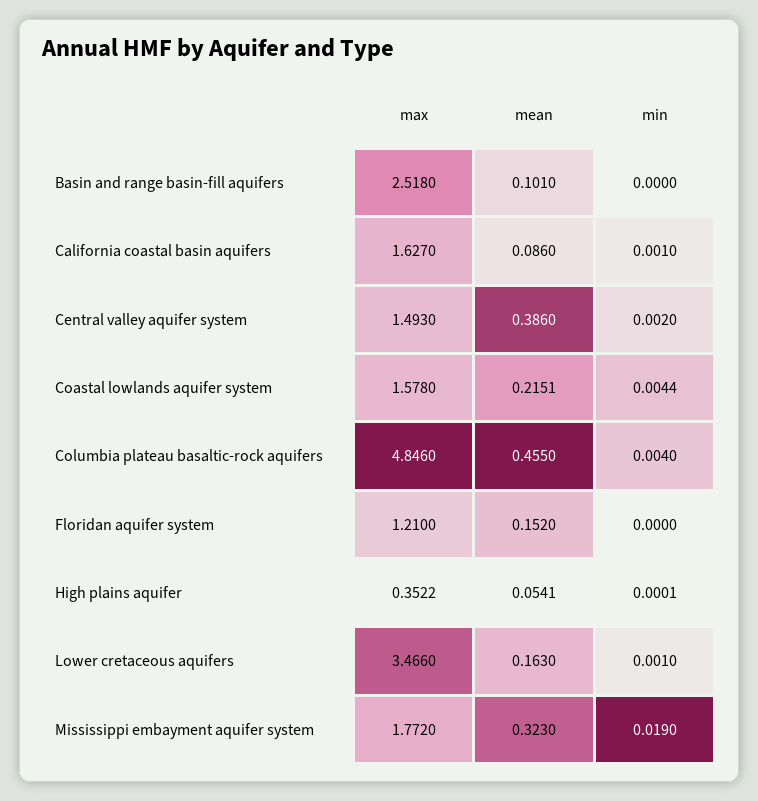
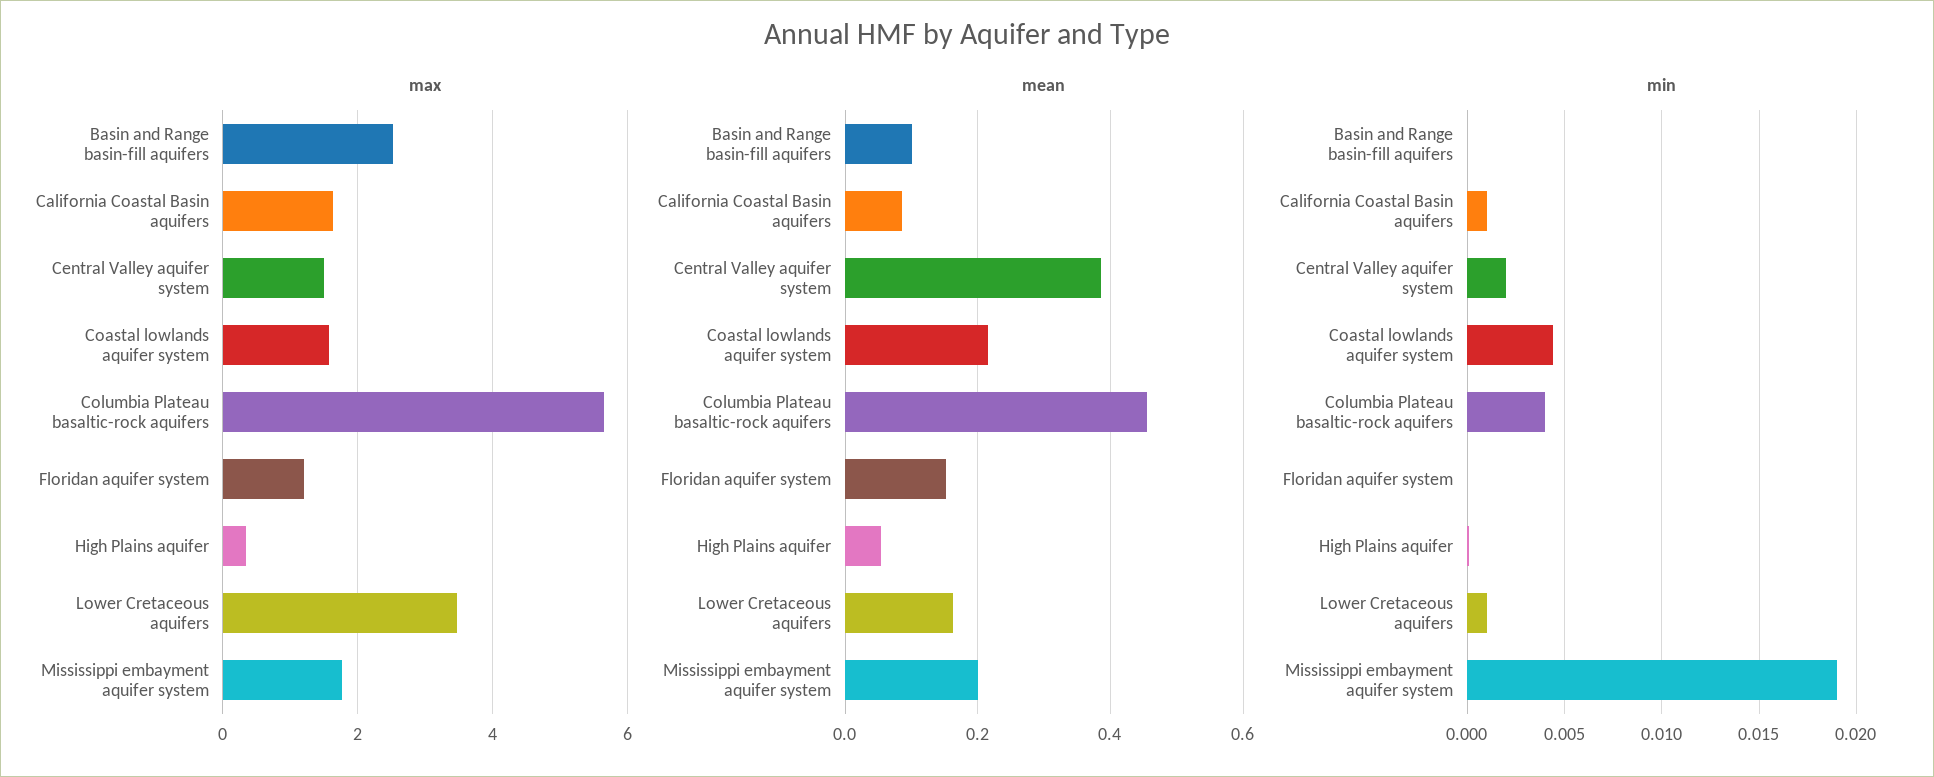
  {
    "max": {
      "Basin and range basin-fill aquifers": 2.518,
      "California coastal basin aquifers": 1.627,
      "Central valley aquifer system": 1.493,
      "Coastal lowlands aquifer system": 1.578,
-     "Columbia plateau basaltic-rock aquifers": 4.846,
+     "Columbia plateau basaltic-rock aquifers": 5.6,
      "Floridan aquifer system": 1.21,
      "High plains aquifer": 0.3522,
      "Lower cretaceous aquifers": 3.466,
      "Mississippi embayment aquifer system": 1.772
    },
    "mean": {
      "Basin and range basin-fill aquifers": 0.101,
      "California coastal basin aquifers": 0.086,
      "Central valley aquifer system": 0.386,
      "Coastal lowlands aquifer system": 0.2151,
      "Columbia plateau basaltic-rock aquifers": 0.455,
      "Floridan aquifer system": 0.152,
      "High plains aquifer": 0.0541,
      "Lower cretaceous aquifers": 0.163,
-     "Mississippi embayment aquifer system": 0.323
+     "Mississippi embayment aquifer system": 0.2
    },
    "min": {
      "Basin and range basin-fill aquifers": 0,
      "California coastal basin aquifers": 0.001,
      "Central valley aquifer system": 0.002,
      "Coastal lowlands aquifer system": 0.0044,
      "Columbia plateau basaltic-rock aquifers": 0.004,
      "Floridan aquifer system": 0,
      "High plains aquifer": 0.0001,
      "Lower cretaceous aquifers": 0.001,
      "Mississippi embayment aquifer system": 0.019
    }
  }

